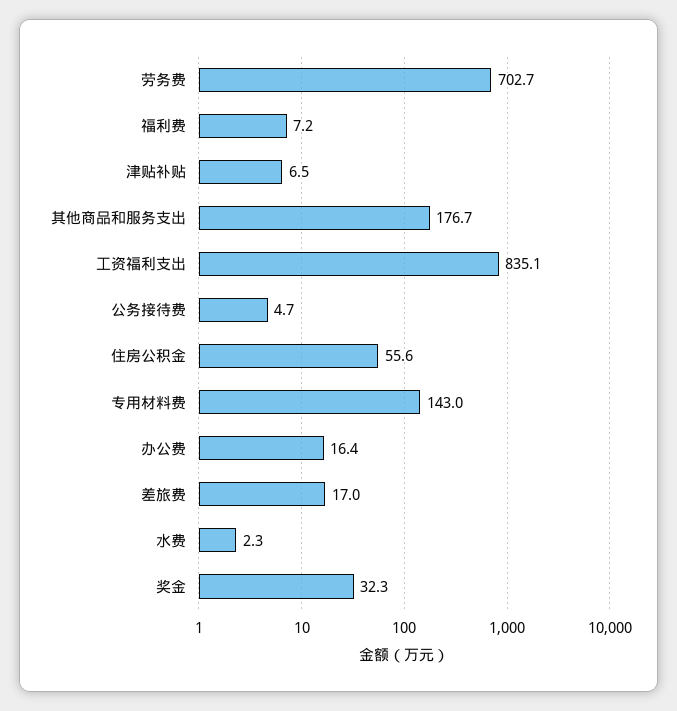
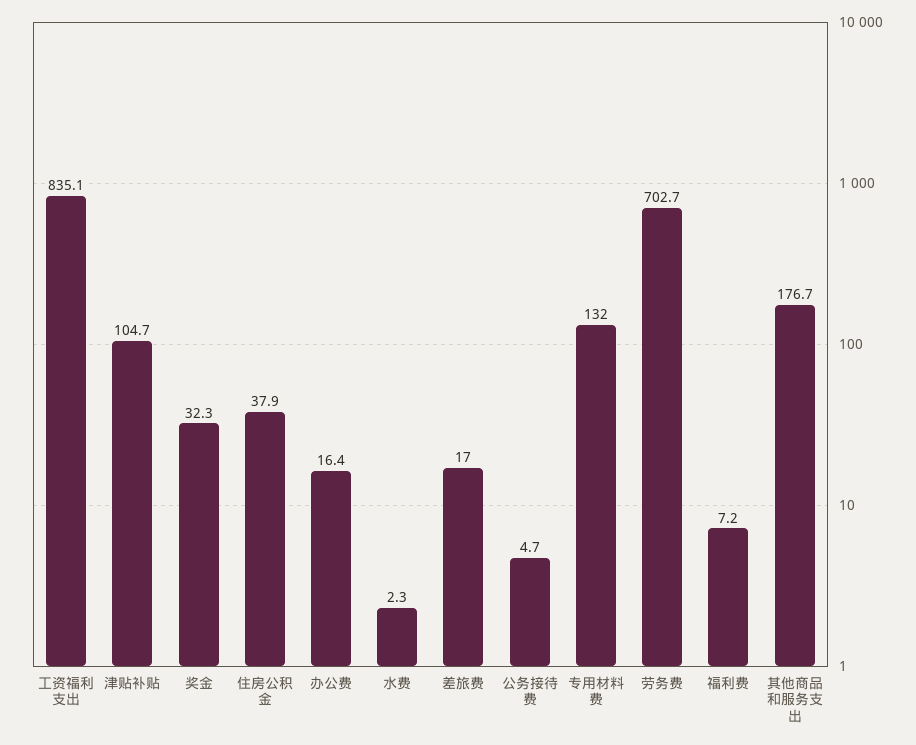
  {
    "劳务费": 702.7,
    "福利费": 7.2,
-   "津贴补贴": 6.5,
+   "津贴补贴": 104.7,
    "其他商品和服务支出": 176.7,
    "工资福利支出": 835.1,
    "公务接待费": 4.7,
-   "住房公积金": 55.6,
+   "住房公积金": 37.9,
-   "专用材料费": 143,
+   "专用材料费": 132,
    "办公费": 16.4,
    "差旅费": 17,
    "水费": 2.3,
    "奖金": 32.3
  }

